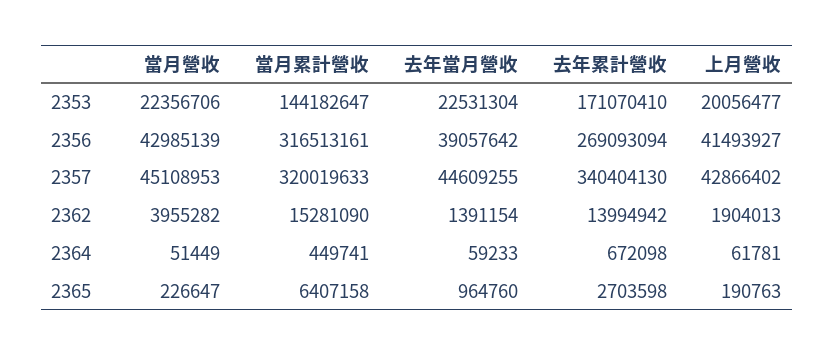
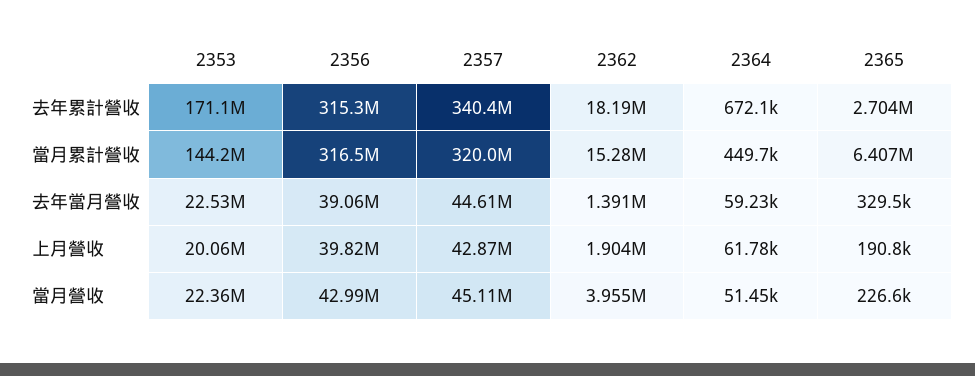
  {
    "當月營收": {
      "2353": 22356706,
      "2356": 42985139,
      "2357": 45108953,
      "2362": 3955282,
      "2364": 51449,
      "2365": 226647
    },
    "當月累計營收": {
      "2353": 144182647,
      "2356": 316513161,
      "2357": 320019633,
      "2362": 15281090,
      "2364": 449741,
      "2365": 6407158
    },
    "去年當月營收": {
      "2353": 22531304,
      "2356": 39057642,
      "2357": 44609255,
      "2362": 1391154,
      "2364": 59233,
-     "2365": 964760
+     "2365": 329500
    },
    "去年累計營收": {
      "2353": 171070410,
-     "2356": 269093094,
+     "2356": 315300000,
      "2357": 340404130,
-     "2362": 13994942,
+     "2362": 18190000,
      "2364": 672098,
      "2365": 2703598
    },
    "上月營收": {
      "2353": 20056477,
-     "2356": 41493927,
+     "2356": 39820000,
      "2357": 42866402,
      "2362": 1904013,
      "2364": 61781,
      "2365": 190763
    }
  }

